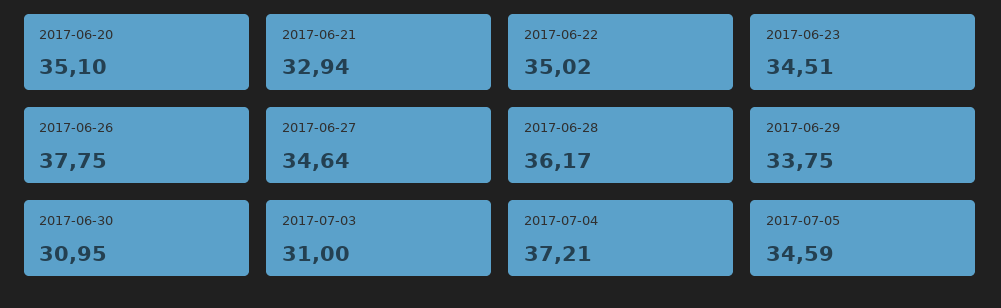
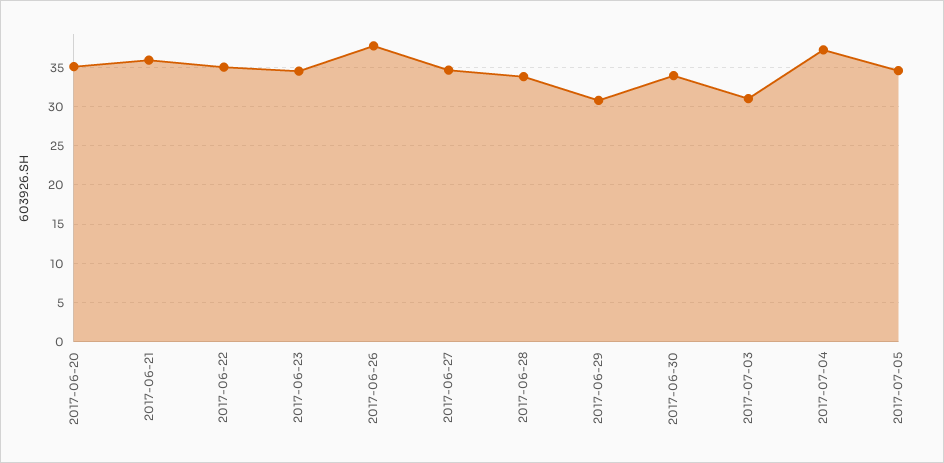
  {
    "2017-06-20": 35.1,
-   "2017-06-21": 32.94,
+   "2017-06-21": 36,
    "2017-06-22": 35.02,
    "2017-06-23": 34.51,
    "2017-06-26": 37.75,
    "2017-06-27": 34.64,
-   "2017-06-28": 36.17,
+   "2017-06-28": 34,
-   "2017-06-29": 33.75,
+   "2017-06-29": 31,
-   "2017-06-30": 30.95,
+   "2017-06-30": 34,
    "2017-07-03": 31,
    "2017-07-04": 37.21,
    "2017-07-05": 34.59
  }

